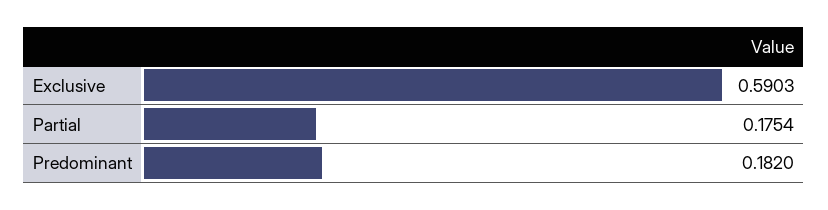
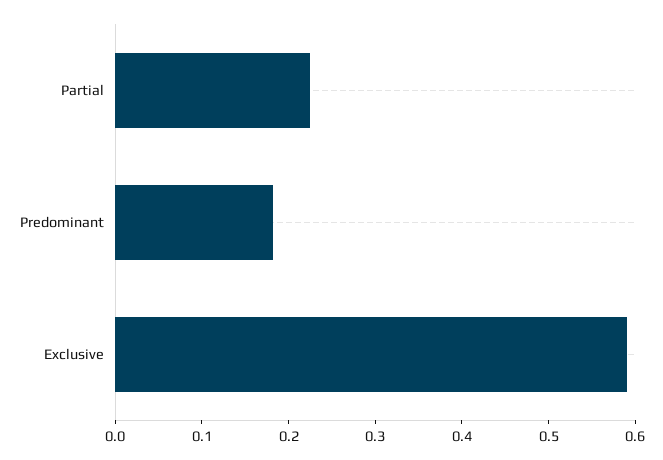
  {
    "Exclusive": 0.5903,
-   "Partial": 0.1754,
+   "Partial": 0.22,
    "Predominant": 0.182
  }

